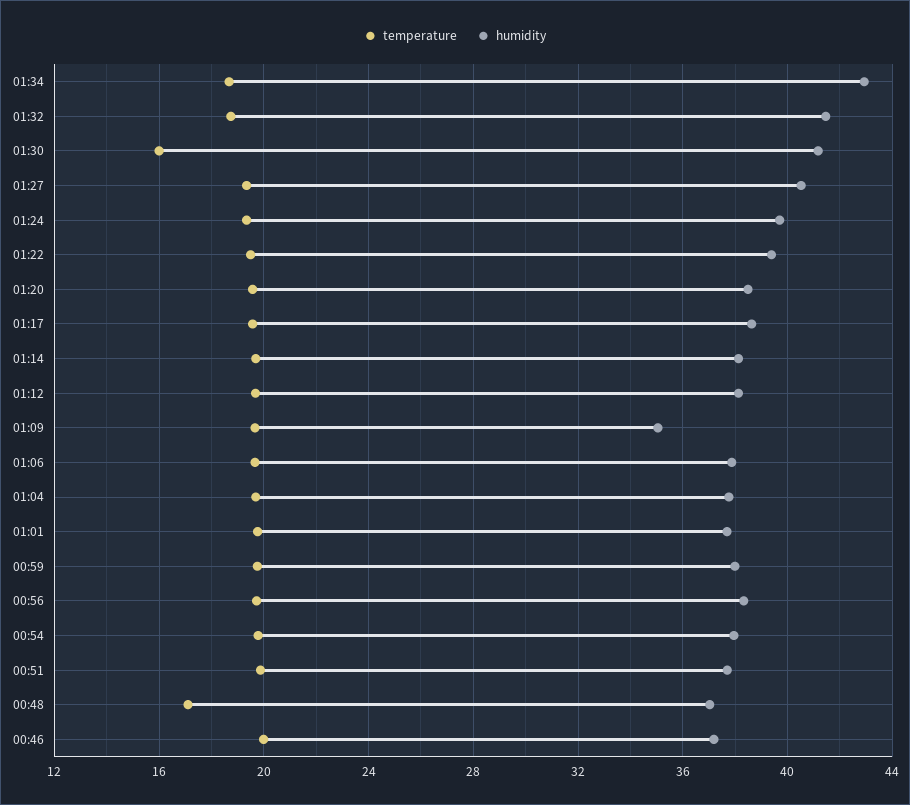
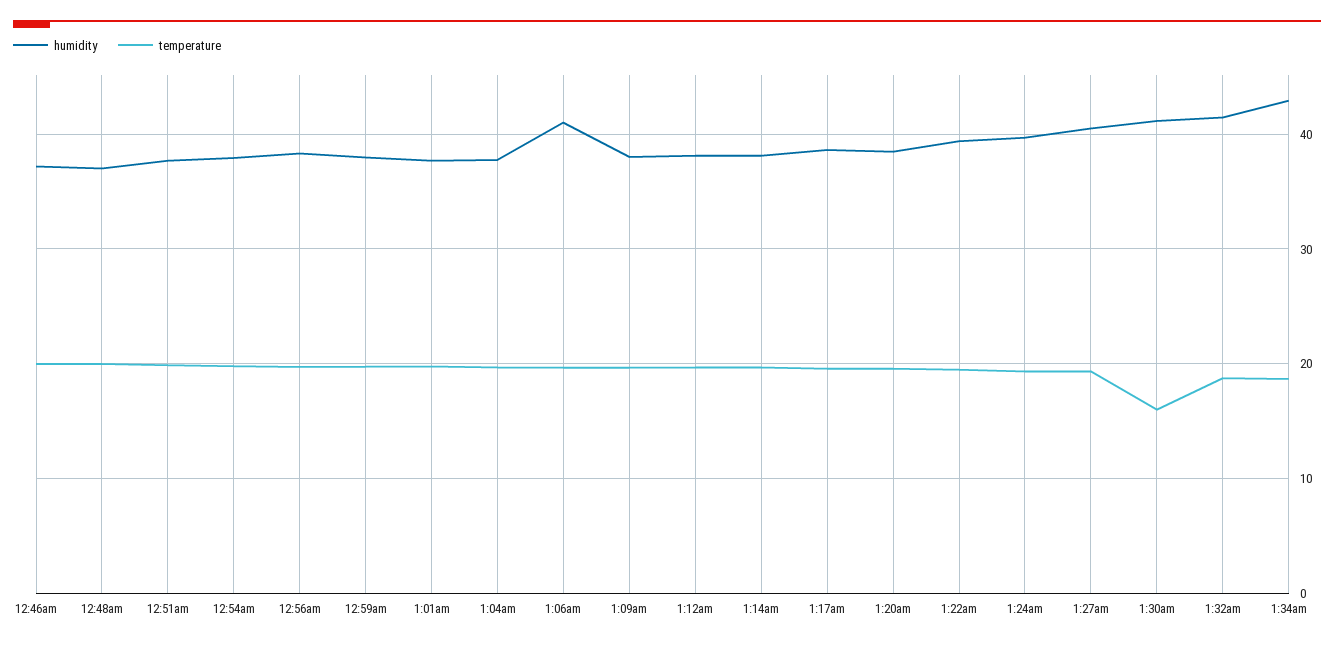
  {
    "temperature": {
      "01:34": 18.5,
      "01:32": 18.5,
      "01:30": 16,
      "01:27": 19.5,
      "01:24": 19.5,
      "01:22": 19.5,
      "01:20": 19.5,
      "01:17": 19.5,
      "01:14": 19.5,
      "01:12": 19.5,
      "01:09": 19.5,
      "01:06": 19.5,
      "01:04": 19.5,
      "01:01": 20,
      "00:59": 20,
      "00:56": 19.5,
      "00:54": 20,
      "00:51": 20,
-     "00:48": 17,
+     "00:48": 20,
      "00:46": 20
    },
    "humidity": {
      "01:34": 43,
      "01:32": 41.5,
      "01:30": 41,
      "01:27": 40.5,
      "01:24": 39.5,
      "01:22": 39.5,
      "01:20": 38.5,
      "01:17": 38.5,
      "01:14": 38,
      "01:12": 38,
-     "01:09": 35,
+     "01:09": 38,
-     "01:06": 38,
+     "01:06": 41,
      "01:04": 38,
      "01:01": 37.5,
      "00:59": 38,
      "00:56": 38.5,
      "00:54": 38,
      "00:51": 37.5,
      "00:48": 37,
      "00:46": 37
    }
  }

